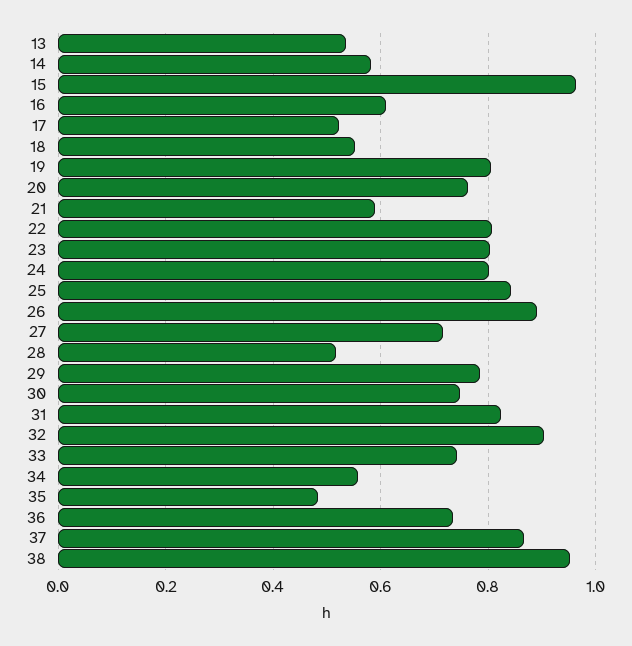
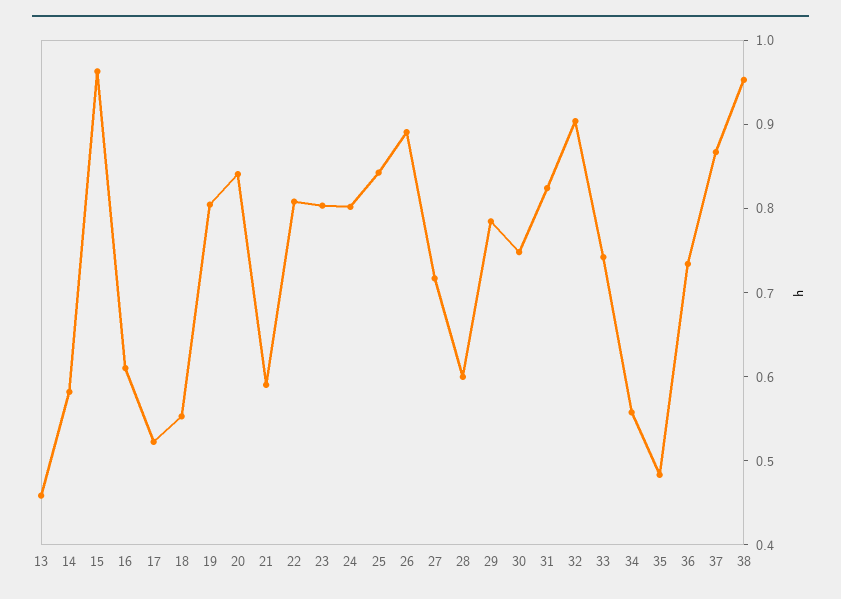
  {
-   "13": 0.54,
+   "13": 0.46,
    "14": 0.58,
    "15": 0.96,
    "16": 0.62,
    "17": 0.52,
    "18": 0.56,
    "19": 0.8,
-   "20": 0.76,
+   "20": 0.84,
    "21": 0.6,
    "22": 0.8,
    "23": 0.8,
    "24": 0.8,
    "25": 0.84,
    "26": 0.9,
    "27": 0.72,
-   "28": 0.52,
+   "28": 0.6,
    "29": 0.78,
    "30": 0.74,
    "31": 0.82,
    "32": 0.9,
    "33": 0.74,
    "34": 0.56,
    "35": 0.48,
    "36": 0.74,
    "37": 0.86,
    "38": 0.96
  }

